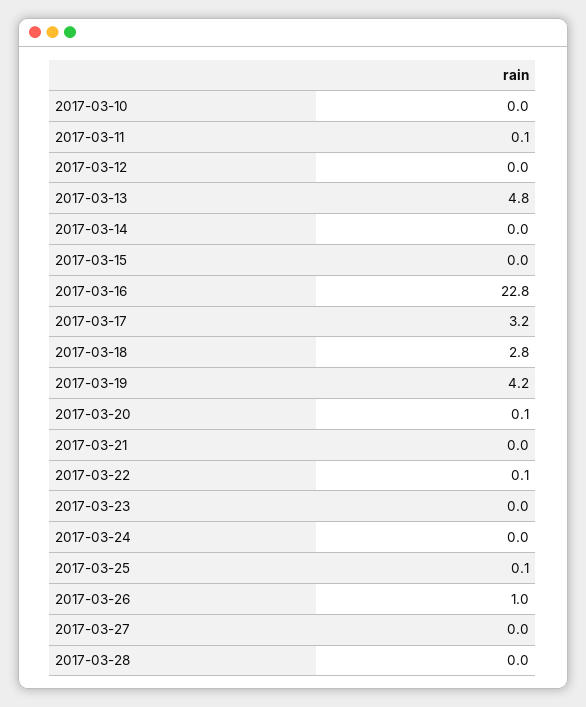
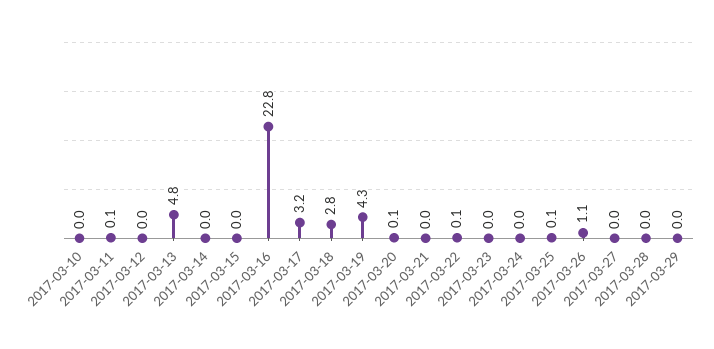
  {
    "2017-03-10": 0,
    "2017-03-11": 0.1,
    "2017-03-12": 0,
    "2017-03-13": 4.8,
    "2017-03-14": 0,
    "2017-03-15": 0,
    "2017-03-16": 22.8,
    "2017-03-17": 3.2,
    "2017-03-18": 2.8,
-   "2017-03-19": 4.2,
+   "2017-03-19": 4.3,
    "2017-03-20": 0.1,
    "2017-03-21": 0,
    "2017-03-22": 0.1,
    "2017-03-23": 0,
    "2017-03-24": 0,
    "2017-03-25": 0.1,
-   "2017-03-26": 1,
+   "2017-03-26": 1.1,
    "2017-03-27": 0,
-   "2017-03-28": 0
+   "2017-03-28": 0,
+   "2017-03-29": 0
  }

